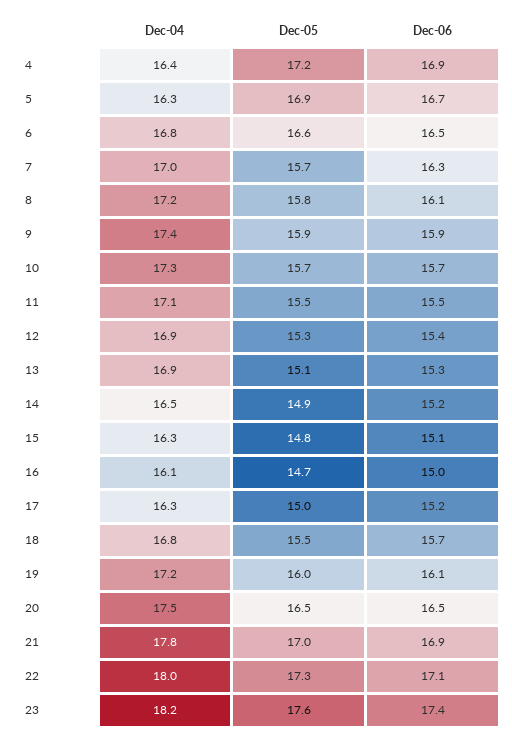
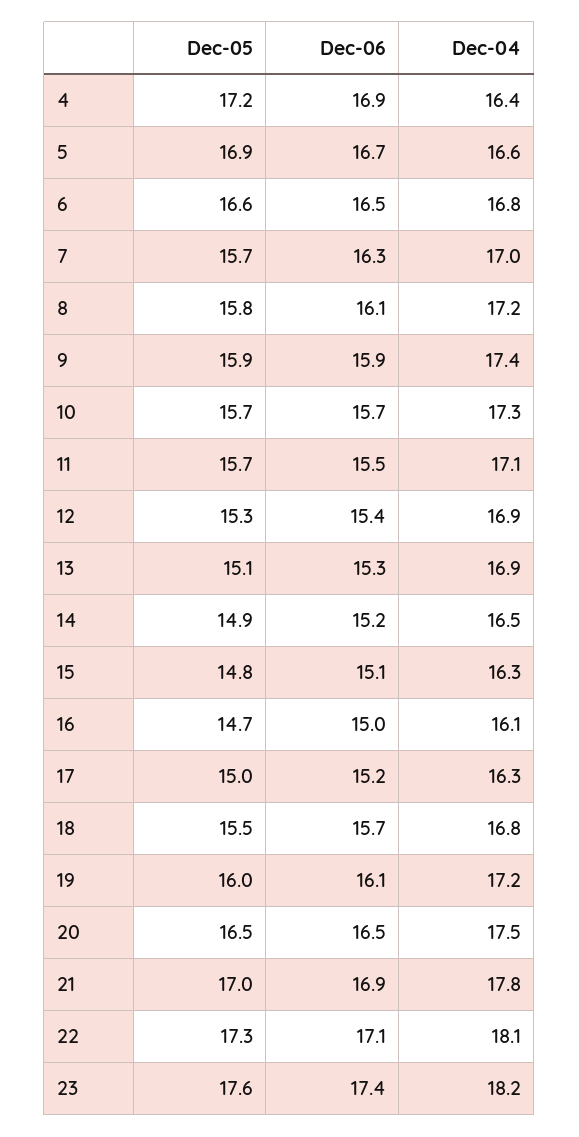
  {
    "Dec-04": {
      "4": 16.4,
-     "5": 16.3,
+     "5": 16.6,
      "6": 16.8,
      "7": 17,
      "8": 17.2,
      "9": 17.4,
      "10": 17.3,
      "11": 17.1,
      "12": 16.9,
      "13": 16.9,
      "14": 16.5,
      "15": 16.3,
      "16": 16.1,
      "17": 16.3,
      "18": 16.8,
      "19": 17.2,
      "20": 17.5,
      "21": 17.8,
-     "22": 18,
+     "22": 18.1,
      "23": 18.2
    },
    "Dec-05": {
      "4": 17.2,
      "5": 16.9,
      "6": 16.6,
      "7": 15.7,
      "8": 15.8,
      "9": 15.9,
      "10": 15.7,
-     "11": 15.5,
+     "11": 15.7,
      "12": 15.3,
      "13": 15.1,
      "14": 14.9,
      "15": 14.8,
      "16": 14.7,
      "17": 15,
      "18": 15.5,
      "19": 16,
      "20": 16.5,
      "21": 17,
      "22": 17.3,
      "23": 17.6
    },
    "Dec-06": {
      "4": 16.9,
      "5": 16.7,
      "6": 16.5,
      "7": 16.3,
      "8": 16.1,
      "9": 15.9,
      "10": 15.7,
      "11": 15.5,
      "12": 15.4,
      "13": 15.3,
      "14": 15.2,
      "15": 15.1,
      "16": 15,
      "17": 15.2,
      "18": 15.7,
      "19": 16.1,
      "20": 16.5,
      "21": 16.9,
      "22": 17.1,
      "23": 17.4
    }
  }

